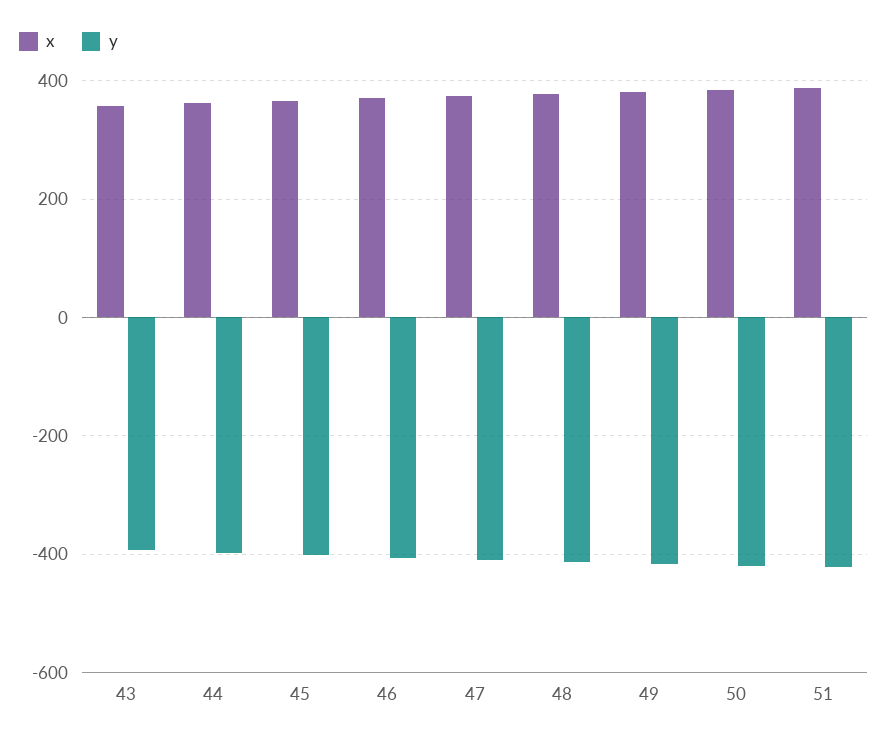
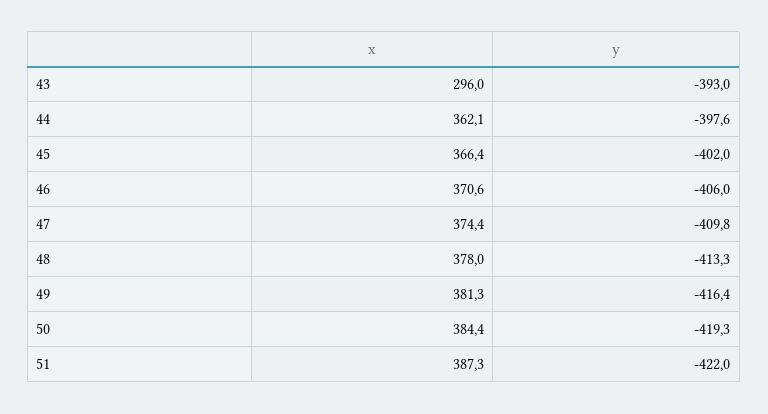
  {
    "x": {
-     "43": 360,
+     "43": 296,
      "44": 362.1,
      "45": 366.4,
      "46": 370.6,
      "47": 374.4,
      "48": 378,
      "49": 381.3,
      "50": 384.4,
      "51": 387.3
    },
    "y": {
      "43": -393,
      "44": -397.6,
      "45": -402,
      "46": -406,
      "47": -409.8,
      "48": -413.3,
      "49": -416.4,
      "50": -419.3,
      "51": -422
    }
  }

